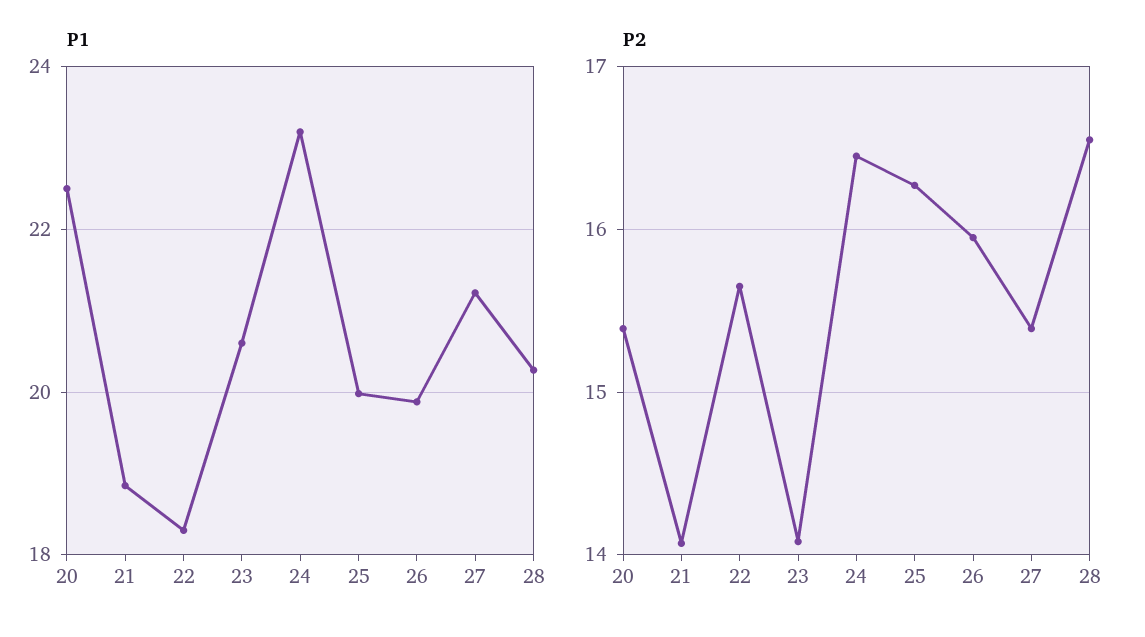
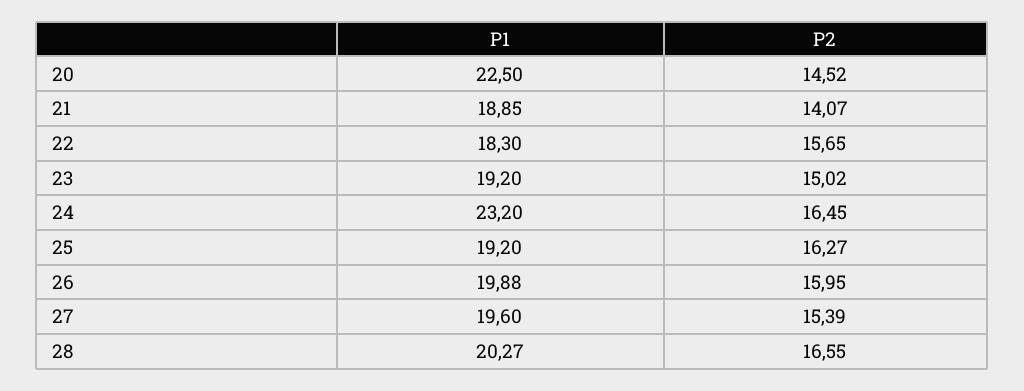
  {
    "P1": {
      "20": 22.5,
      "21": 18.85,
      "22": 18.3,
-     "23": 20.6,
+     "23": 19.2,
      "24": 23.2,
-     "25": 20,
+     "25": 19.2,
      "26": 19.88,
-     "27": 21.2,
+     "27": 19.6,
      "28": 20.27
    },
    "P2": {
-     "20": 15.4,
+     "20": 14.52,
      "21": 14.07,
      "22": 15.65,
-     "23": 14.1,
+     "23": 15.02,
      "24": 16.45,
      "25": 16.27,
      "26": 15.95,
      "27": 15.39,
      "28": 16.55
    }
  }

